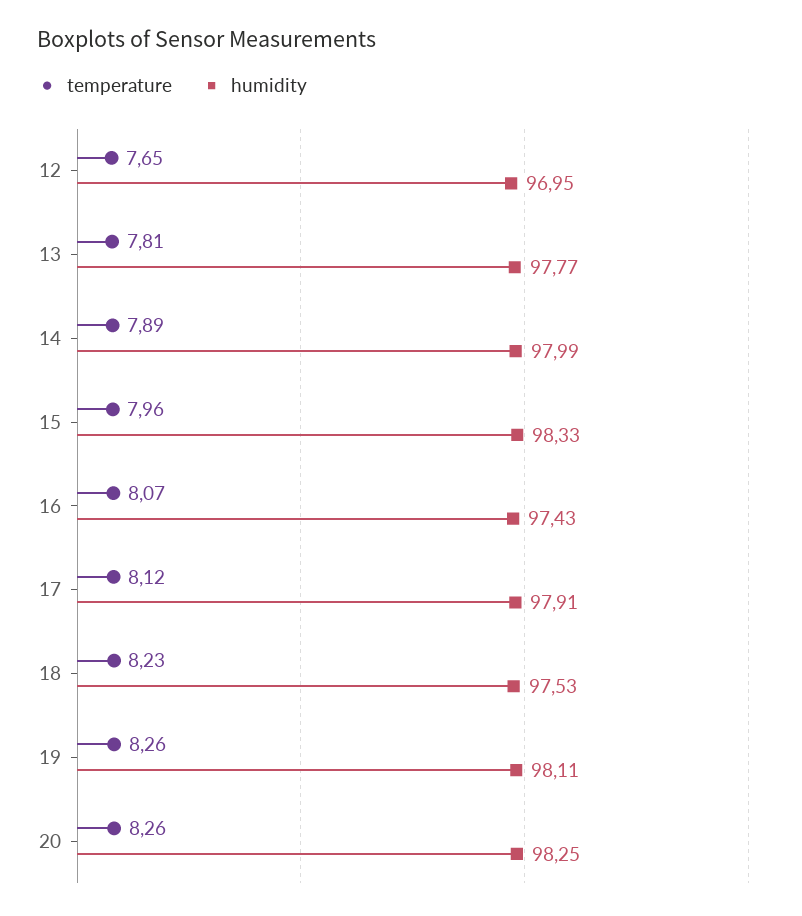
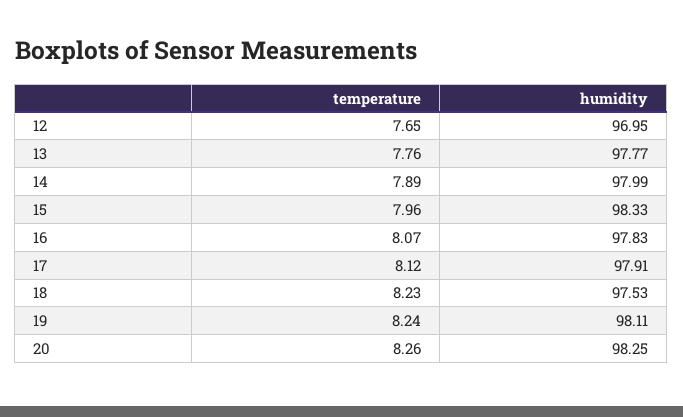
  {
    "temperature": {
      "12": 7.65,
-     "13": 7.81,
+     "13": 7.76,
      "14": 7.89,
      "15": 7.96,
      "16": 8.07,
      "17": 8.12,
      "18": 8.23,
-     "19": 8.26,
+     "19": 8.24,
      "20": 8.26
    },
    "humidity": {
      "12": 96.95,
      "13": 97.77,
      "14": 97.99,
      "15": 98.33,
-     "16": 97.43,
+     "16": 97.83,
      "17": 97.91,
      "18": 97.53,
      "19": 98.11,
      "20": 98.25
    }
  }

